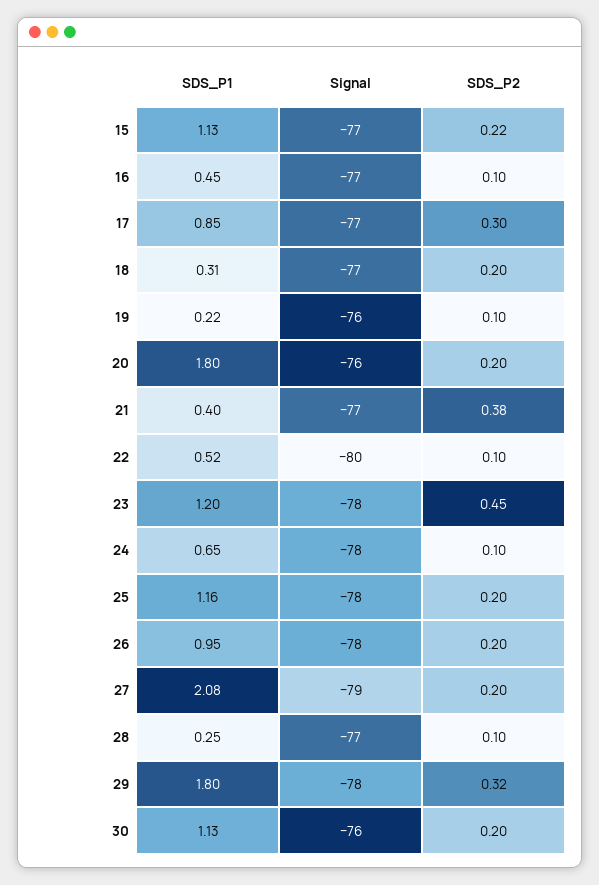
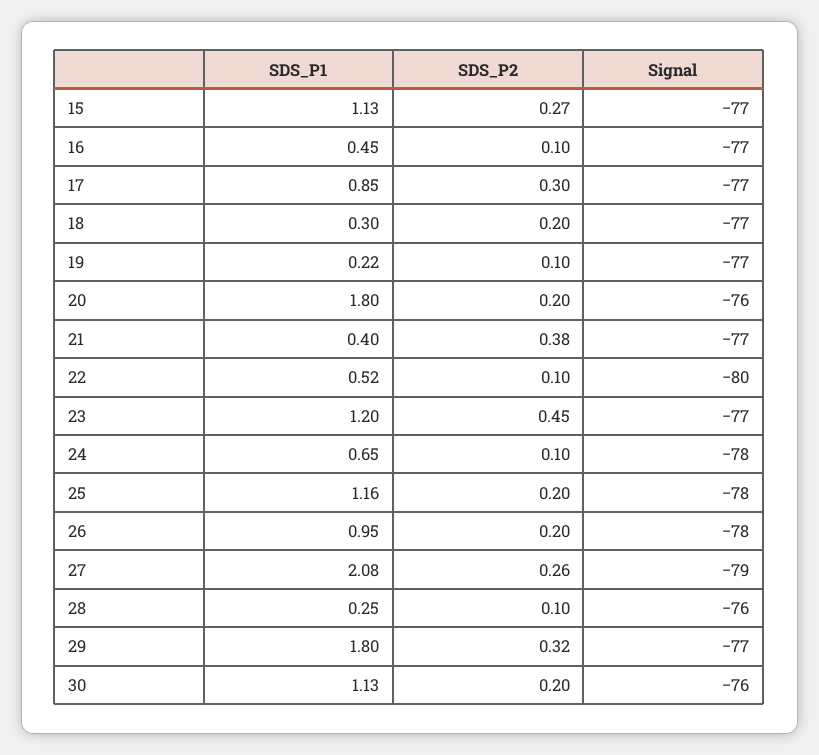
  {
    "SDS_P1": {
      "15": 1.13,
      "16": 0.45,
      "17": 0.85,
-     "18": 0.31,
+     "18": 0.3,
      "19": 0.22,
      "20": 1.8,
      "21": 0.4,
      "22": 0.52,
      "23": 1.2,
      "24": 0.65,
      "25": 1.16,
      "26": 0.95,
      "27": 2.08,
      "28": 0.25,
      "29": 1.8,
      "30": 1.13
    },
    "Signal": {
      "15": -77,
      "16": -77,
      "17": -77,
      "18": -77,
-     "19": -76,
+     "19": -77,
      "20": -76,
      "21": -77,
      "22": -80,
-     "23": -78,
+     "23": -77,
      "24": -78,
      "25": -78,
      "26": -78,
      "27": -79,
-     "28": -77,
+     "28": -76,
-     "29": -78,
+     "29": -77,
      "30": -76
    },
    "SDS_P2": {
-     "15": 0.22,
+     "15": 0.27,
      "16": 0.1,
      "17": 0.3,
      "18": 0.2,
      "19": 0.1,
      "20": 0.2,
      "21": 0.38,
      "22": 0.1,
      "23": 0.45,
      "24": 0.1,
      "25": 0.2,
      "26": 0.2,
-     "27": 0.2,
+     "27": 0.26,
      "28": 0.1,
      "29": 0.32,
      "30": 0.2
    }
  }

